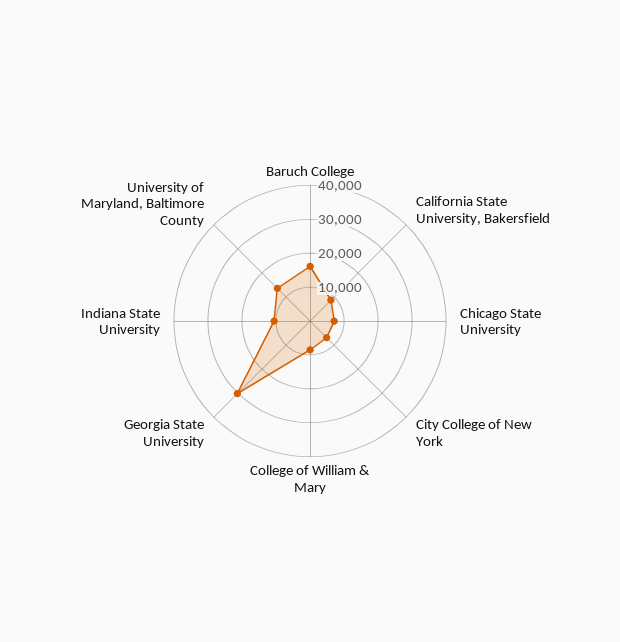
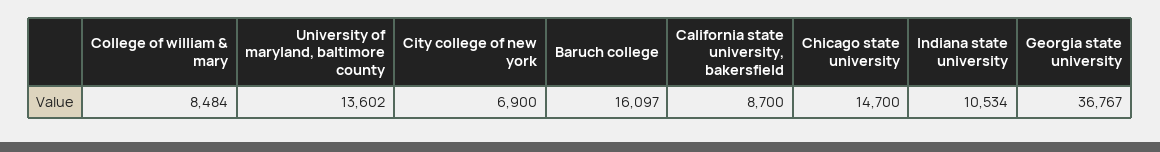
  {
    "Baruch College": 16097,
    "California State University, Bakersfield": 8700,
-   "Chicago State University": 7500,
+   "Chicago State University": 14700,
    "City College of New York": 6900,
    "College of William & Mary": 8484,
-   "Georgia State University": 30000,
+   "Georgia State University": 36767,
    "Indiana State University": 10534,
    "University of Maryland, Baltimore County": 13602
  }

